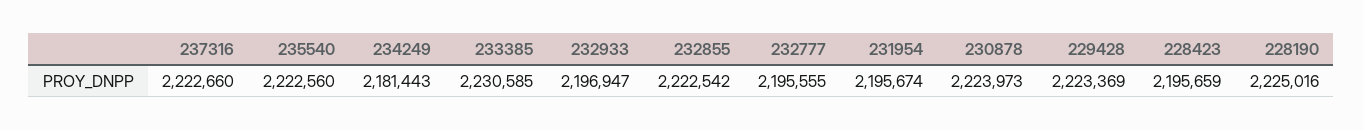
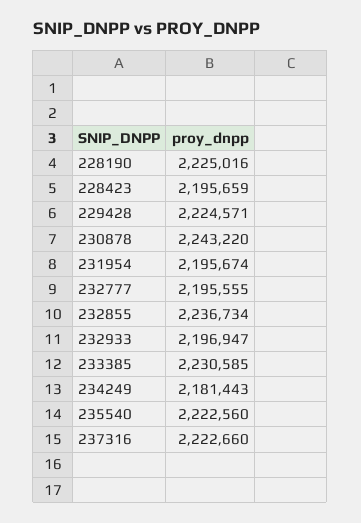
  {
    "237316": 2222660,
    "235540": 2222560,
    "234249": 2181443,
    "233385": 2230585,
    "232933": 2196947,
-   "232855": 2222542,
+   "232855": 2236734,
    "232777": 2195555,
    "231954": 2195674,
-   "230878": 2223973,
+   "230878": 2243220,
-   "229428": 2223369,
+   "229428": 2224571,
    "228423": 2195659,
    "228190": 2225016
  }

